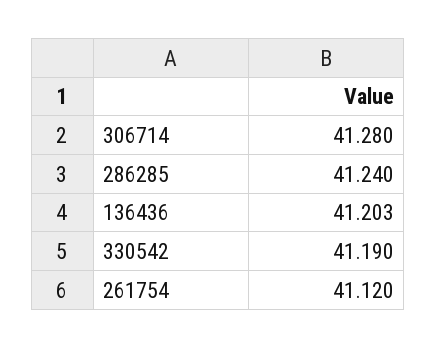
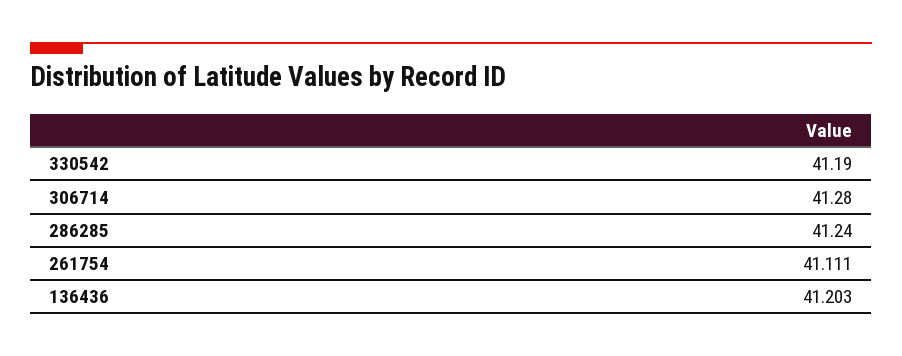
  {
    "306714": 41.28,
    "286285": 41.24,
    "136436": 41.203,
    "330542": 41.19,
-   "261754": 41.12
+   "261754": 41.111
  }

